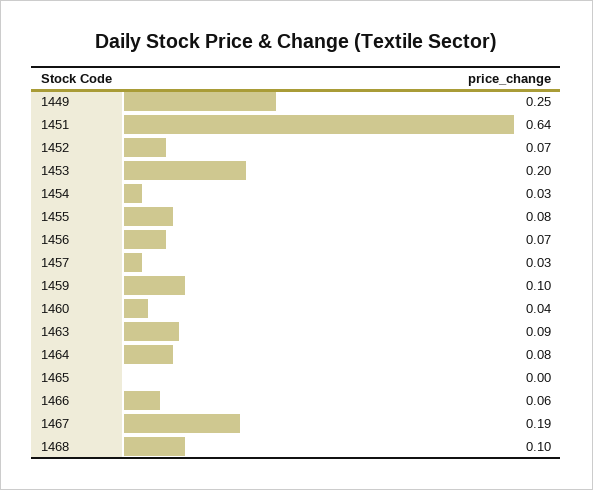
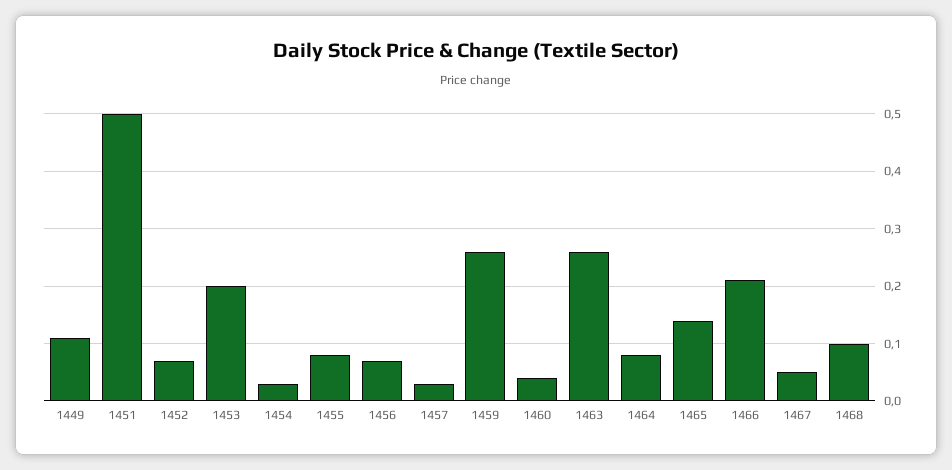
  {
-   "1449": 0.25,
+   "1449": 0.1,
-   "1451": 0.64,
+   "1451": 0.5,
    "1452": 0.07,
    "1453": 0.2,
    "1454": 0.03,
    "1455": 0.08,
    "1456": 0.07,
    "1457": 0.03,
-   "1459": 0.1,
+   "1459": 0.25,
    "1460": 0.04,
-   "1463": 0.09,
+   "1463": 0.25,
    "1464": 0.08,
-   "1465": 0,
+   "1465": 0.15,
-   "1466": 0.06,
+   "1466": 0.2,
-   "1467": 0.19,
+   "1467": 0.05,
    "1468": 0.1
  }

